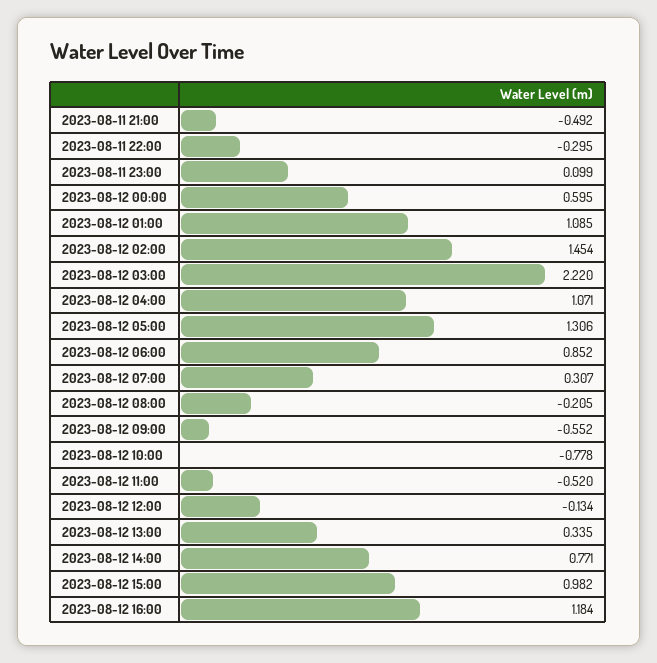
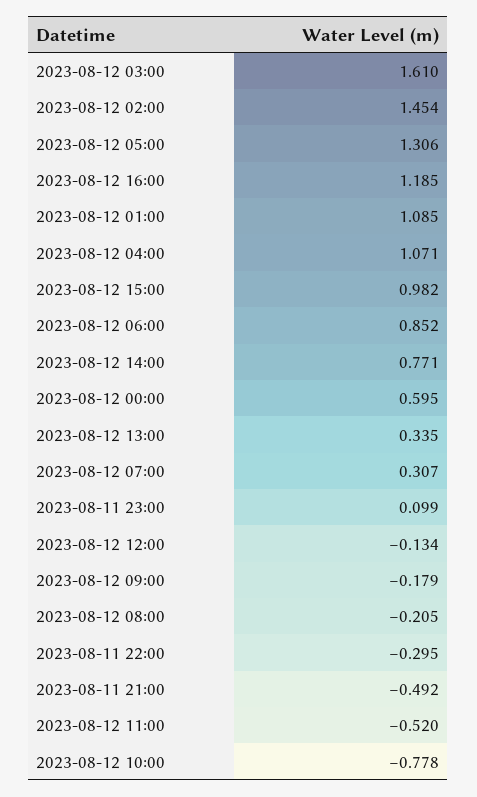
  {
    "2023-08-11 21:00": -0.492,
    "2023-08-11 22:00": -0.295,
    "2023-08-11 23:00": 0.099,
    "2023-08-12 00:00": 0.595,
    "2023-08-12 01:00": 1.085,
    "2023-08-12 02:00": 1.454,
-   "2023-08-12 03:00": 2.22,
+   "2023-08-12 03:00": 1.61,
    "2023-08-12 04:00": 1.071,
    "2023-08-12 05:00": 1.306,
    "2023-08-12 06:00": 0.852,
    "2023-08-12 07:00": 0.307,
    "2023-08-12 08:00": -0.205,
-   "2023-08-12 09:00": -0.552,
+   "2023-08-12 09:00": -0.179,
    "2023-08-12 10:00": -0.778,
    "2023-08-12 11:00": -0.52,
    "2023-08-12 12:00": -0.134,
    "2023-08-12 13:00": 0.335,
    "2023-08-12 14:00": 0.771,
    "2023-08-12 15:00": 0.982,
-   "2023-08-12 16:00": 1.184
+   "2023-08-12 16:00": 1.185
  }

